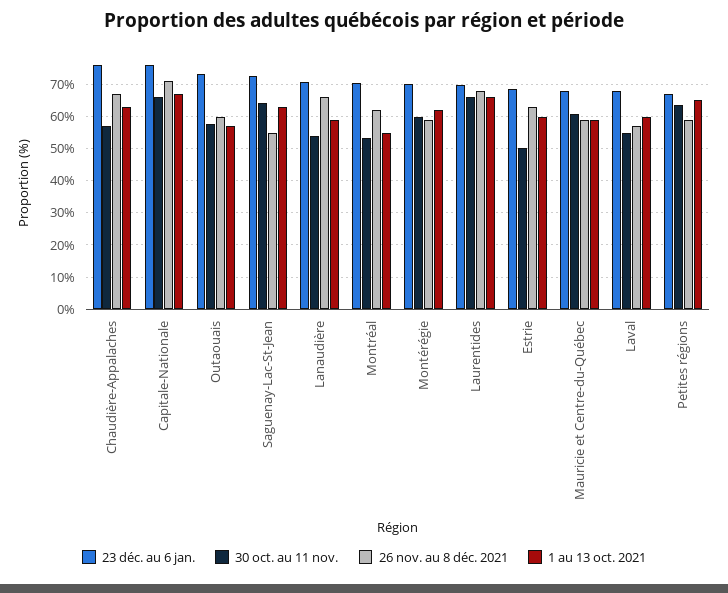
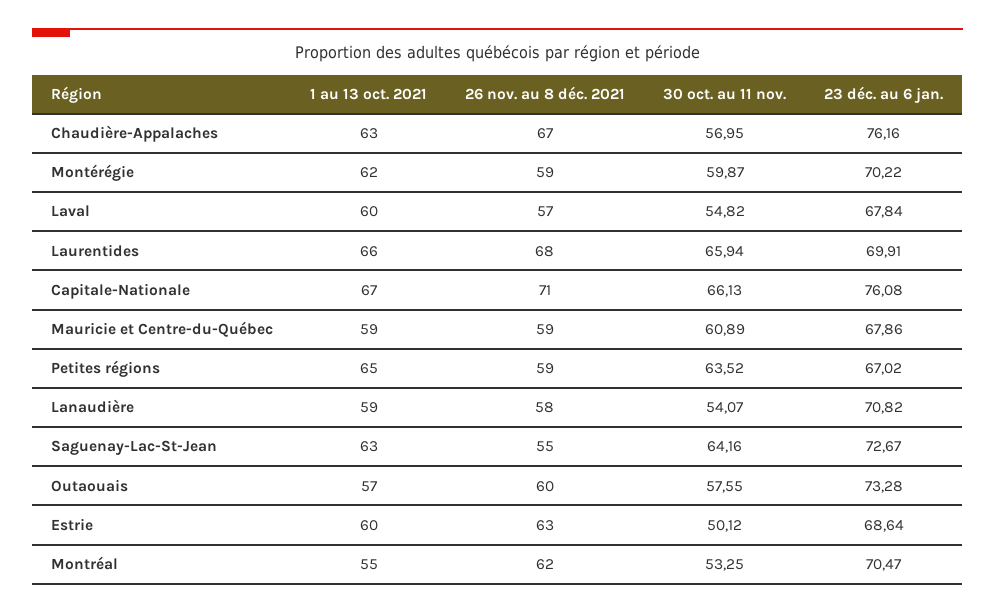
  {
    "23 déc. au 6 jan.": {
      "Chaudière-Appalaches": 76.16,
      "Capitale-Nationale": 76.08,
      "Outaouais": 73.28,
      "Saguenay-Lac-St-Jean": 72.67,
      "Lanaudière": 70.82,
      "Montréal": 70.47,
      "Montérégie": 70.22,
      "Laurentides": 69.91,
      "Estrie": 68.64,
      "Mauricie et Centre-du-Québec": 67.86,
      "Laval": 67.84,
      "Petites régions": 67.02
    },
    "30 oct. au 11 nov.": {
      "Chaudière-Appalaches": 56.95,
      "Capitale-Nationale": 66.13,
      "Outaouais": 57.55,
      "Saguenay-Lac-St-Jean": 64.16,
      "Lanaudière": 54.07,
      "Montréal": 53.25,
      "Montérégie": 59.87,
      "Laurentides": 65.94,
      "Estrie": 50.12,
      "Mauricie et Centre-du-Québec": 60.89,
      "Laval": 54.82,
      "Petites régions": 63.52
    },
    "26 nov. au 8 déc. 2021": {
      "Chaudière-Appalaches": 67,
      "Capitale-Nationale": 71,
      "Outaouais": 60,
      "Saguenay-Lac-St-Jean": 55,
-     "Lanaudière": 66,
+     "Lanaudière": 58,
      "Montréal": 62,
      "Montérégie": 59,
      "Laurentides": 68,
      "Estrie": 63,
      "Mauricie et Centre-du-Québec": 59,
      "Laval": 57,
      "Petites régions": 59
    },
    "1 au 13 oct. 2021": {
      "Chaudière-Appalaches": 63,
      "Capitale-Nationale": 67,
      "Outaouais": 57,
      "Saguenay-Lac-St-Jean": 63,
      "Lanaudière": 59,
      "Montréal": 55,
      "Montérégie": 62,
      "Laurentides": 66,
      "Estrie": 60,
      "Mauricie et Centre-du-Québec": 59,
      "Laval": 60,
      "Petites régions": 65
    }
  }

